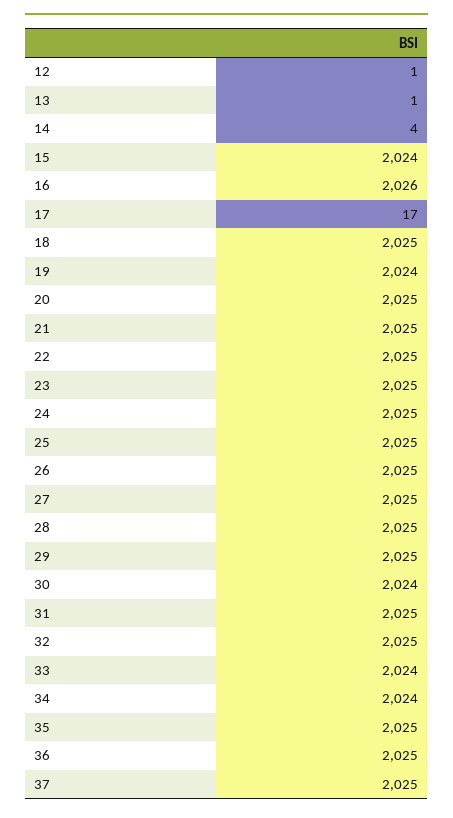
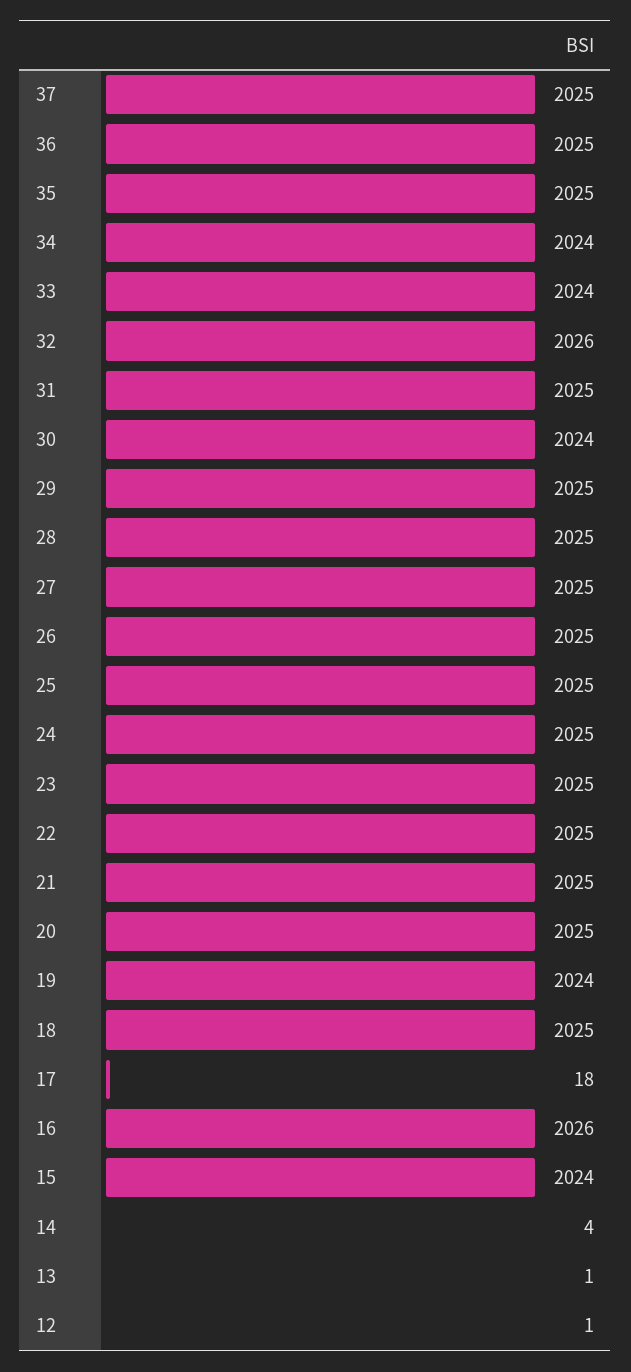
  {
    "12": 1,
    "13": 1,
    "14": 4,
    "15": 2024,
    "16": 2026,
-   "17": 17,
+   "17": 18,
    "18": 2025,
    "19": 2024,
    "20": 2025,
    "21": 2025,
    "22": 2025,
    "23": 2025,
    "24": 2025,
    "25": 2025,
    "26": 2025,
    "27": 2025,
    "28": 2025,
    "29": 2025,
    "30": 2024,
    "31": 2025,
-   "32": 2025,
+   "32": 2026,
    "33": 2024,
    "34": 2024,
    "35": 2025,
    "36": 2025,
    "37": 2025
  }

